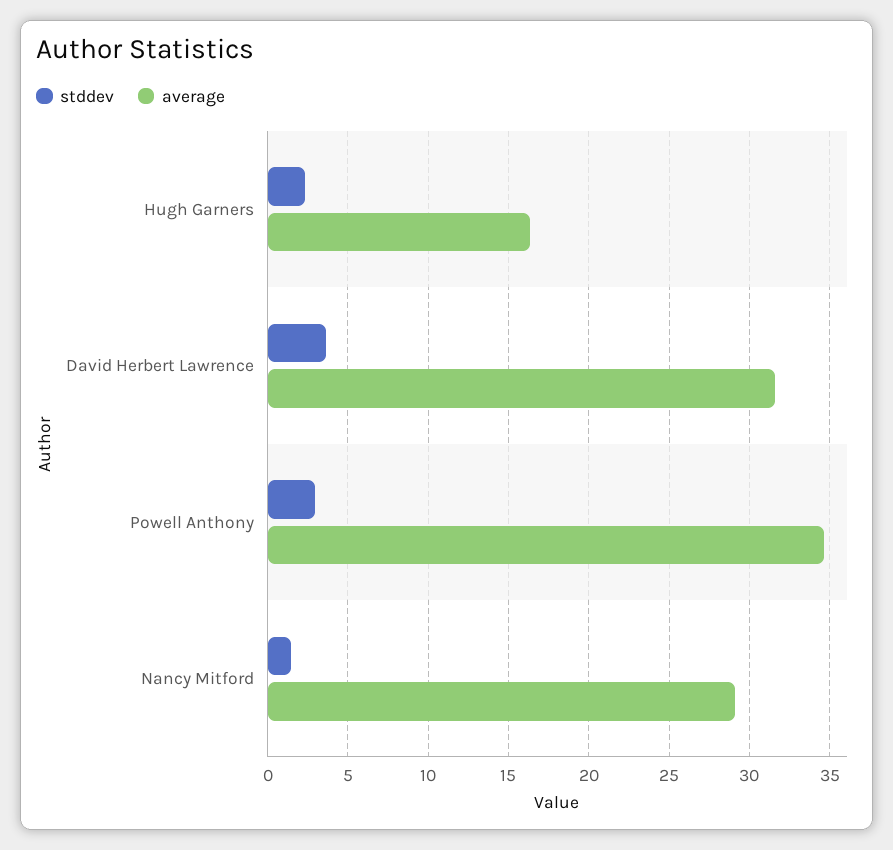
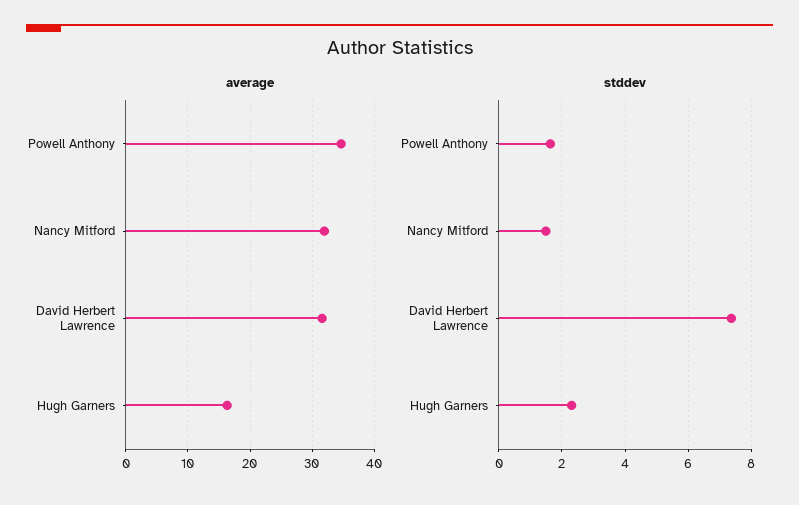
  {
    "stddev": {
      "Hugh Garners": 2.4,
-     "David Herbert Lawrence": 3.5,
+     "David Herbert Lawrence": 7.4,
-     "Powell Anthony": 3,
+     "Powell Anthony": 1.6,
      "Nancy Mitford": 1.4
    },
    "average": {
      "Hugh Garners": 16.5,
      "David Herbert Lawrence": 31.5,
      "Powell Anthony": 34.5,
-     "Nancy Mitford": 29
+     "Nancy Mitford": 32
    }
  }

